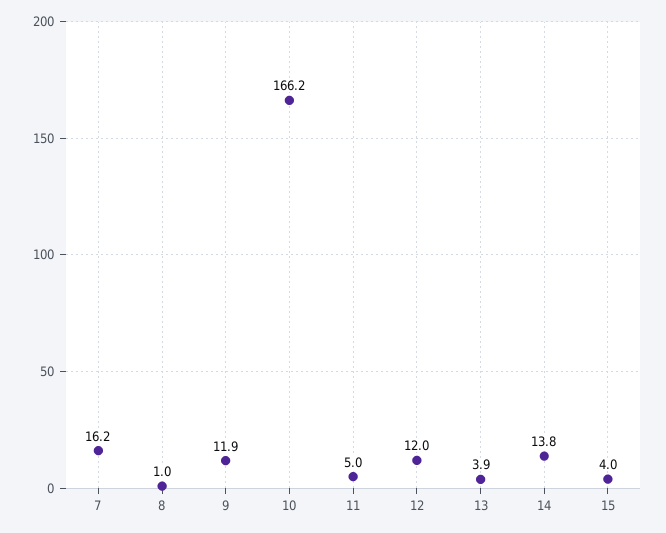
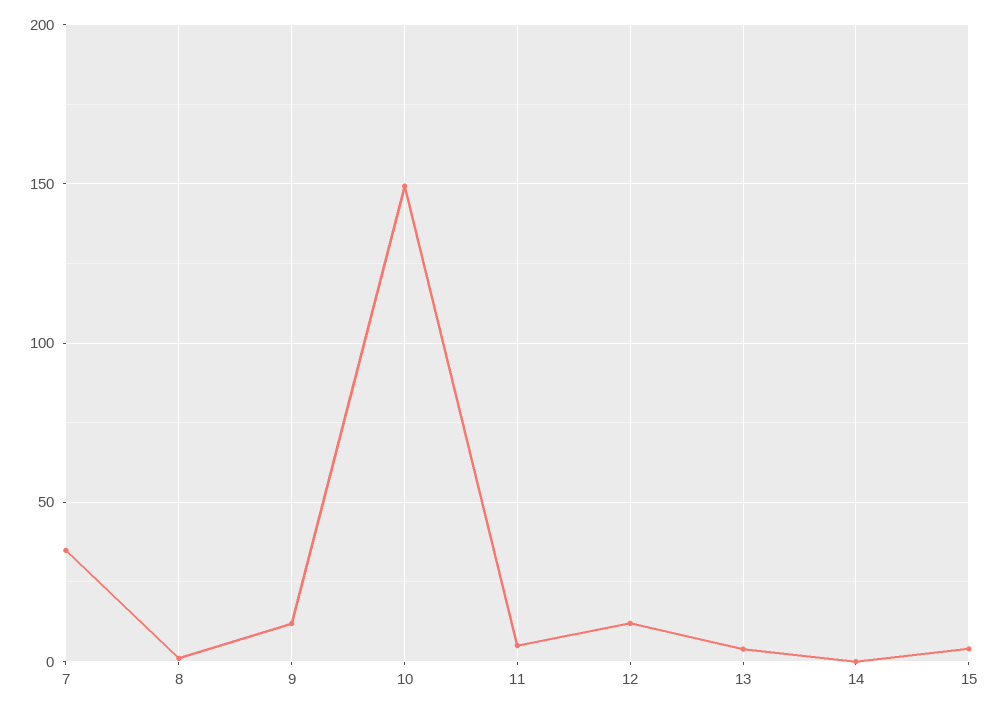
  {
-   "7": 16.2,
+   "7": 35,
    "8": 1,
    "9": 11.9,
-   "10": 166.2,
+   "10": 150,
    "11": 5,
    "12": 12,
    "13": 3.9,
-   "14": 13.8,
+   "14": 0,
    "15": 4
  }

